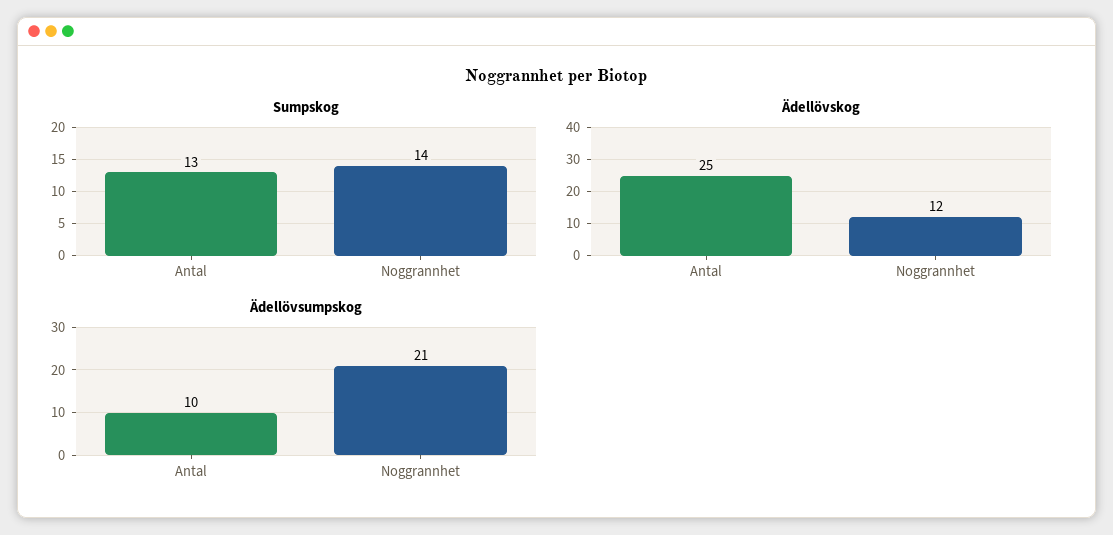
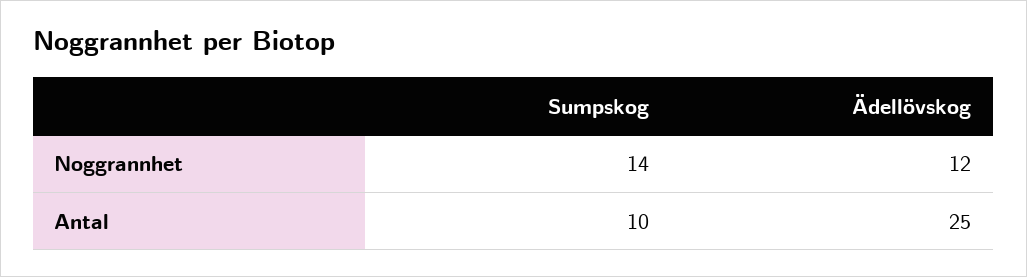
  {
    "Sumpskog": {
-     "Antal": 13,
+     "Antal": 10,
      "Noggrannhet": 14
    },
    "Ädellövskog": {
      "Antal": 25,
      "Noggrannhet": 12
-   },
+   }
-   "Ädellövsumpskog": {
-     "Antal": 10,
-     "Noggrannhet": 21
-   }
  }

